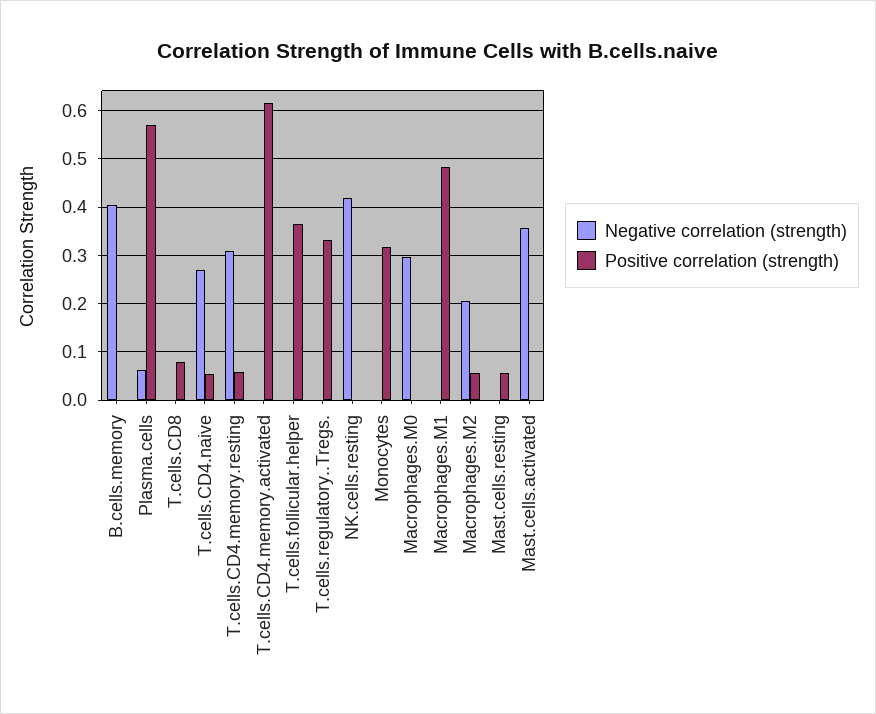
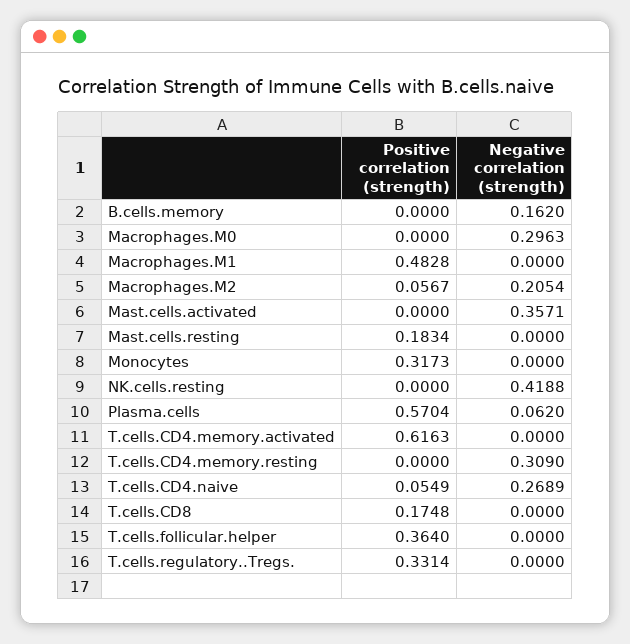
  {
    "Negative correlation (strength)": {
-     "B.cells.memory": 0.4,
+     "B.cells.memory": 0.162,
      "Plasma.cells": 0.062,
      "T.cells.CD8": 0,
      "T.cells.CD4.naive": 0.2689,
      "T.cells.CD4.memory.resting": 0.309,
      "T.cells.CD4.memory.activated": 0,
      "T.cells.follicular.helper": 0,
      "T.cells.regulatory..Tregs.": 0,
      "NK.cells.resting": 0.4188,
      "Monocytes": 0,
      "Macrophages.M0": 0.2963,
      "Macrophages.M1": 0,
      "Macrophages.M2": 0.2054,
      "Mast.cells.resting": 0,
      "Mast.cells.activated": 0.3571
    },
    "Positive correlation (strength)": {
      "B.cells.memory": 0,
      "Plasma.cells": 0.5704,
-     "T.cells.CD8": 0.08,
+     "T.cells.CD8": 0.1748,
      "T.cells.CD4.naive": 0.0549,
-     "T.cells.CD4.memory.resting": 0.06,
+     "T.cells.CD4.memory.resting": 0,
      "T.cells.CD4.memory.activated": 0.6163,
      "T.cells.follicular.helper": 0.364,
      "T.cells.regulatory..Tregs.": 0.3314,
      "NK.cells.resting": 0,
      "Monocytes": 0.3173,
      "Macrophages.M0": 0,
      "Macrophages.M1": 0.4828,
      "Macrophages.M2": 0.0567,
-     "Mast.cells.resting": 0.06,
+     "Mast.cells.resting": 0.1834,
      "Mast.cells.activated": 0
    }
  }

